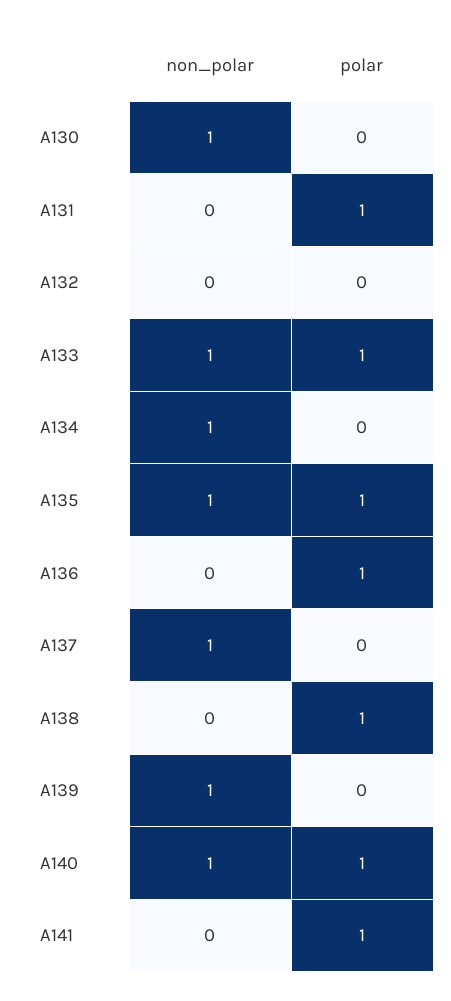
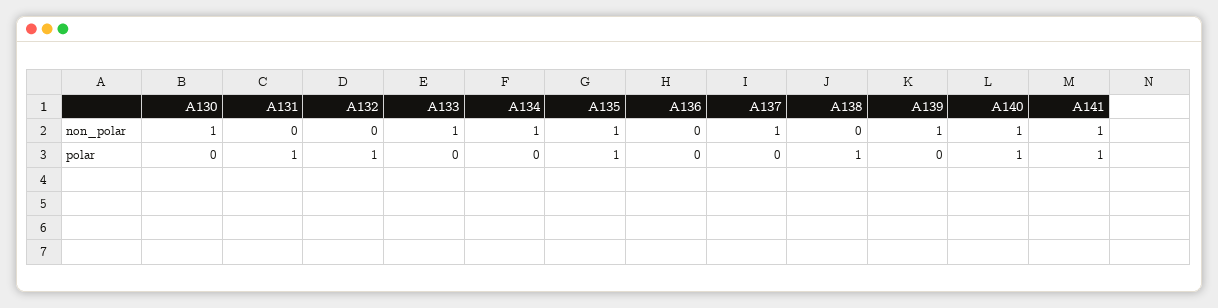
  {
    "non_polar": {
      "A130": 1,
      "A131": 0,
      "A132": 0,
      "A133": 1,
      "A134": 1,
      "A135": 1,
      "A136": 0,
      "A137": 1,
      "A138": 0,
      "A139": 1,
      "A140": 1,
-     "A141": 0
+     "A141": 1
    },
    "polar": {
      "A130": 0,
      "A131": 1,
-     "A132": 0,
+     "A132": 1,
-     "A133": 1,
+     "A133": 0,
      "A134": 0,
      "A135": 1,
-     "A136": 1,
+     "A136": 0,
      "A137": 0,
      "A138": 1,
      "A139": 0,
      "A140": 1,
      "A141": 1
    }
  }

